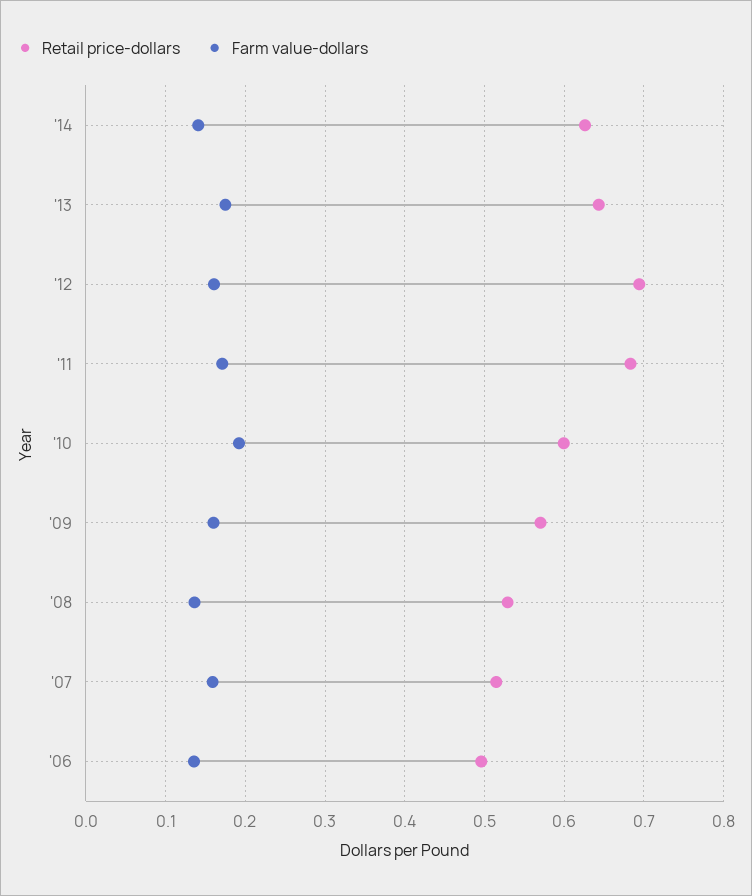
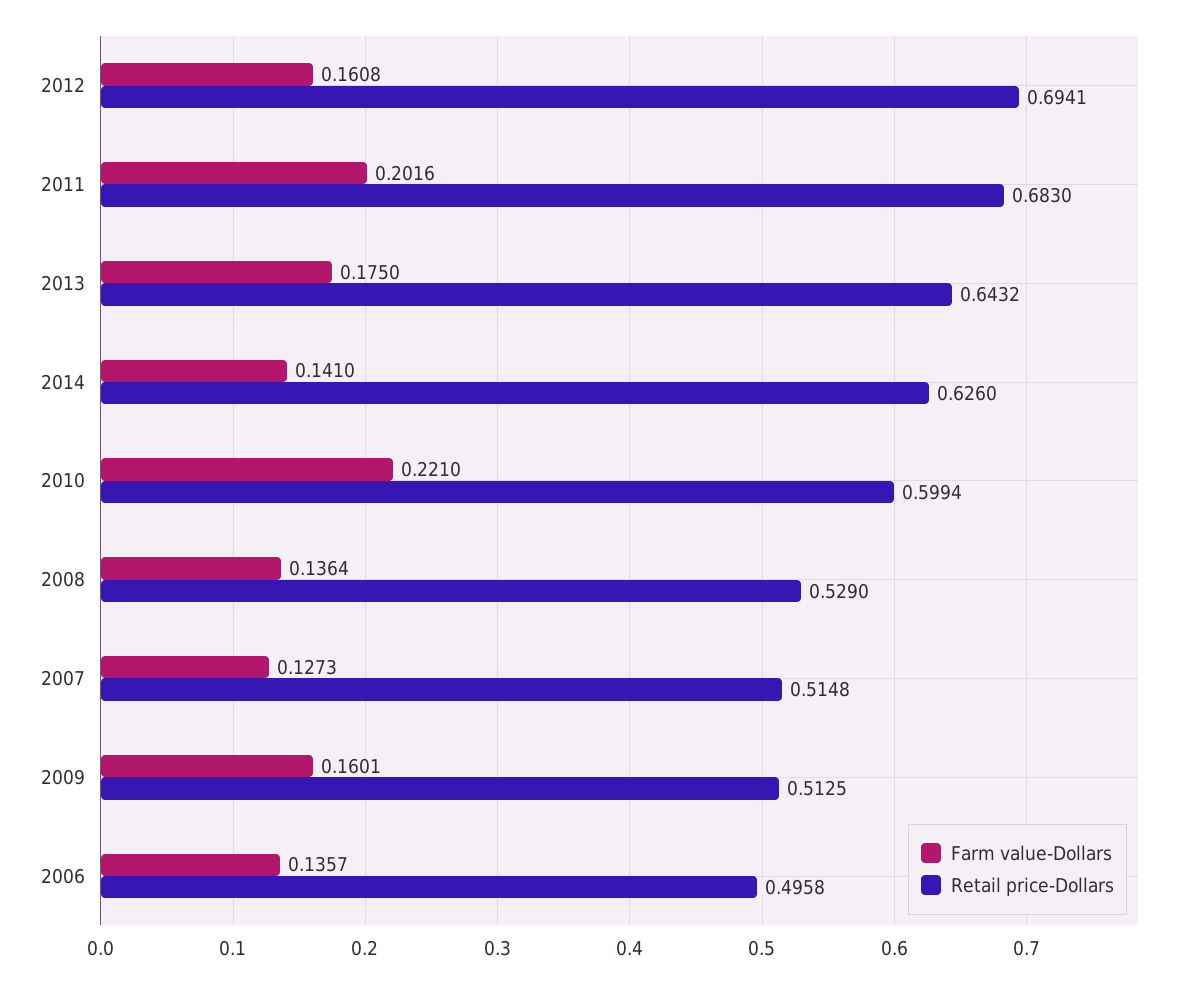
  {
    "Retail price-dollars": {
      "'14": 0.626,
      "'13": 0.6432,
      "'12": 0.6941,
      "'11": 0.683,
      "'10": 0.5994,
-     "'09": 0.57,
+     "'09": 0.5125,
      "'08": 0.529,
      "'07": 0.5148,
      "'06": 0.4958
    },
    "Farm value-dollars": {
      "'14": 0.141,
      "'13": 0.175,
      "'12": 0.1608,
-     "'11": 0.17,
+     "'11": 0.2016,
-     "'10": 0.19,
+     "'10": 0.221,
      "'09": 0.1601,
      "'08": 0.1364,
-     "'07": 0.16,
+     "'07": 0.1273,
      "'06": 0.1357
    }
  }

